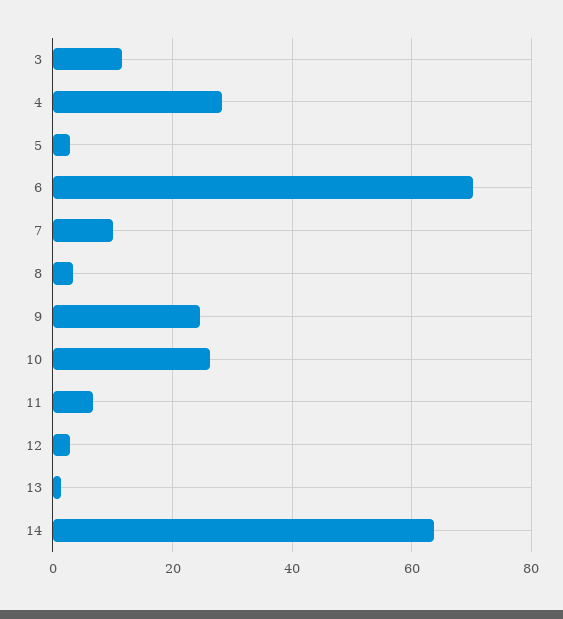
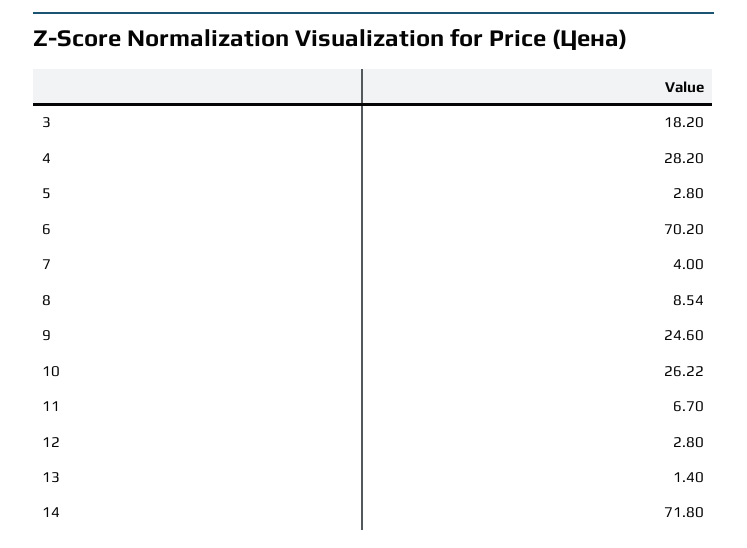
  {
-   "3": 12,
+   "3": 18.2,
    "4": 28.2,
    "5": 2.8,
    "6": 70.2,
-   "7": 10,
+   "7": 4,
-   "8": 4,
+   "8": 8.54,
    "9": 24.6,
    "10": 26.22,
    "11": 6.7,
    "12": 2.8,
    "13": 1.4,
-   "14": 64
+   "14": 71.8
  }

